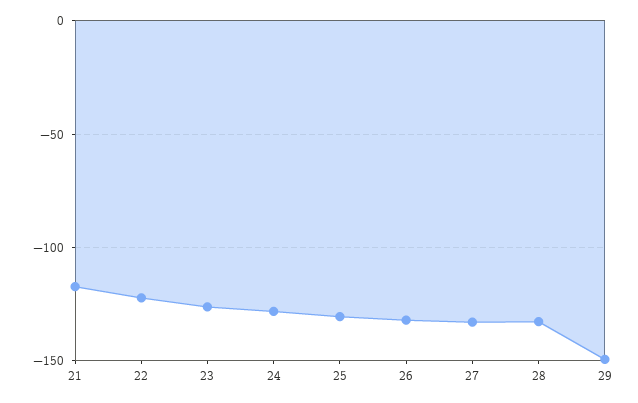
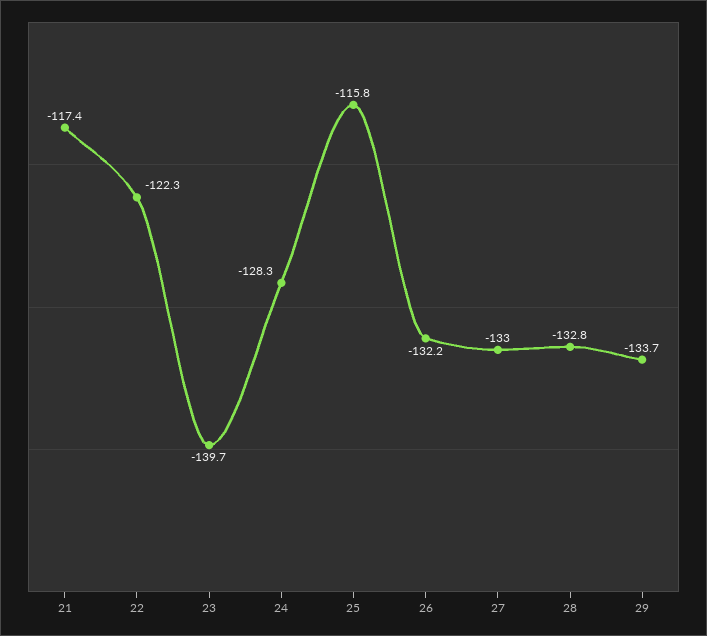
  {
    "21": -117.4,
    "22": -122.3,
-   "23": -125,
+   "23": -139.7,
    "24": -128.3,
-   "25": -130,
+   "25": -115.8,
    "26": -132.2,
    "27": -133,
    "28": -132.8,
-   "29": -150
+   "29": -133.7
  }

